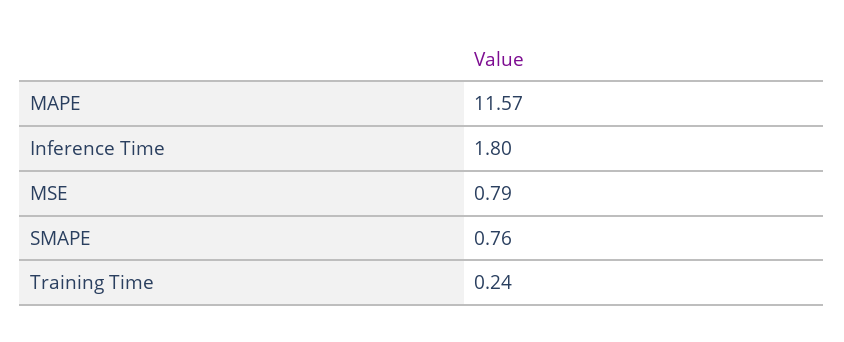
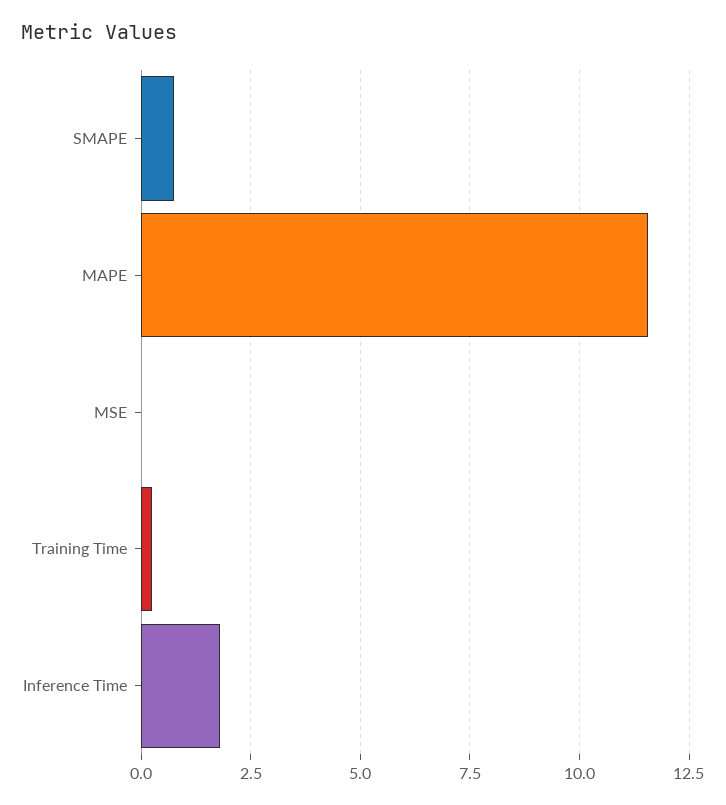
  {
    "MAPE": 11.57,
    "Inference Time": 1.8,
-   "MSE": 0.79,
+   "MSE": 0,
    "SMAPE": 0.76,
    "Training Time": 0.24
  }

